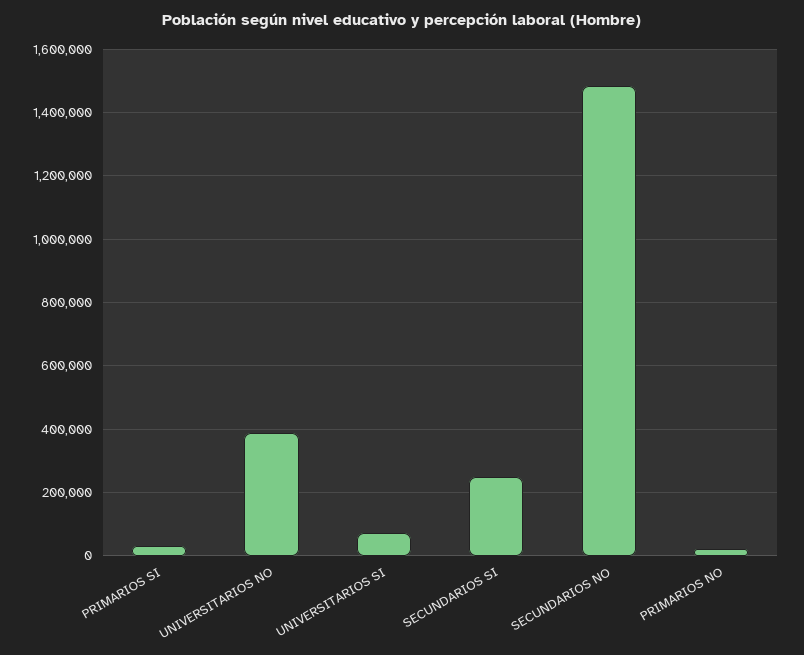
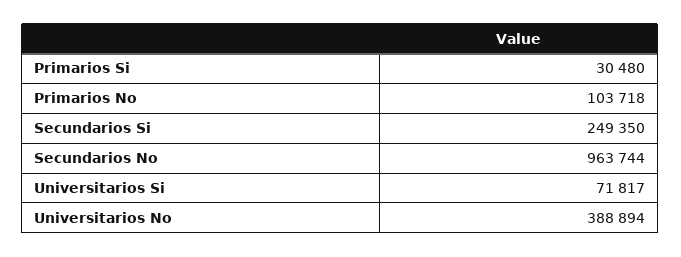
  {
    "PRIMARIOS SI": 30480,
    "UNIVERSITARIOS NO": 388894,
    "UNIVERSITARIOS SI": 71817,
    "SECUNDARIOS SI": 249350,
-   "SECUNDARIOS NO": 1480000,
+   "SECUNDARIOS NO": 963744,
-   "PRIMARIOS NO": 20000
+   "PRIMARIOS NO": 103718
  }

